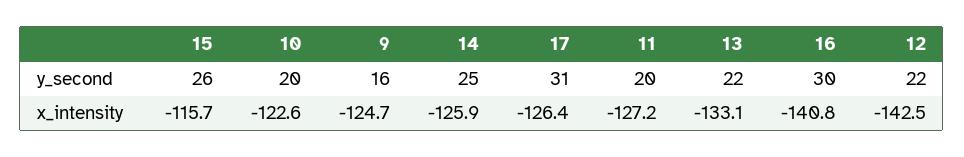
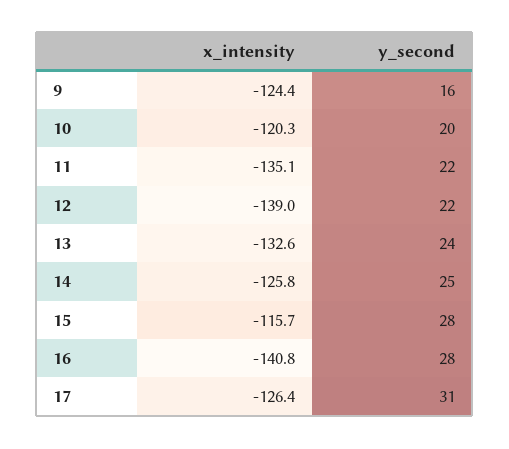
  {
    "15": {
-     "y_second": 26,
+     "y_second": 28,
      "x_intensity": -115.7
    },
    "10": {
      "y_second": 20,
-     "x_intensity": -122.6
+     "x_intensity": -120.3
    },
    "9": {
      "y_second": 16,
-     "x_intensity": -124.7
+     "x_intensity": -124.4
    },
    "14": {
      "y_second": 25,
-     "x_intensity": -125.9
+     "x_intensity": -125.8
    },
    "17": {
      "y_second": 31,
      "x_intensity": -126.4
    },
    "11": {
-     "y_second": 20,
+     "y_second": 22,
-     "x_intensity": -127.2
+     "x_intensity": -135.1
    },
    "13": {
-     "y_second": 22,
+     "y_second": 24,
-     "x_intensity": -133.1
+     "x_intensity": -132.6
    },
    "16": {
-     "y_second": 30,
+     "y_second": 28,
      "x_intensity": -140.8
    },
    "12": {
      "y_second": 22,
-     "x_intensity": -142.5
+     "x_intensity": -139
    }
  }

